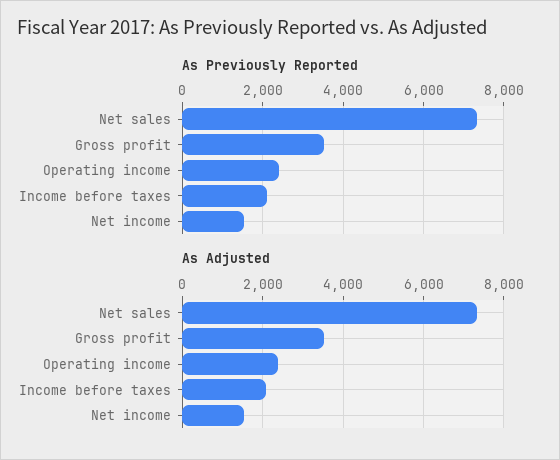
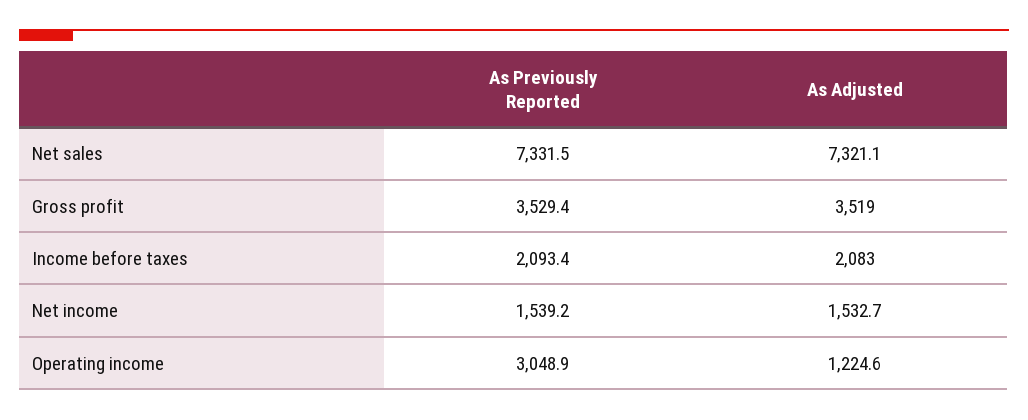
  {
    "As Previously Reported": {
      "Net sales": 7331.5,
      "Gross profit": 3529.4,
-     "Operating income": 2400,
+     "Operating income": 3048.9,
      "Income before taxes": 2093.4,
      "Net income": 1539.2
    },
    "As Adjusted": {
      "Net sales": 7321.1,
      "Gross profit": 3519,
-     "Operating income": 2400,
+     "Operating income": 1224.6,
      "Income before taxes": 2083,
      "Net income": 1532.7
    }
  }

